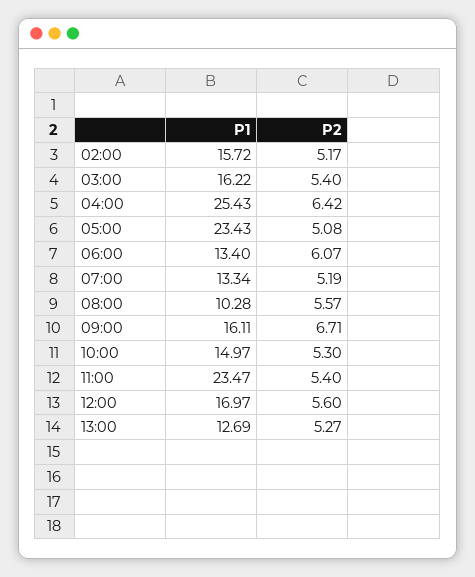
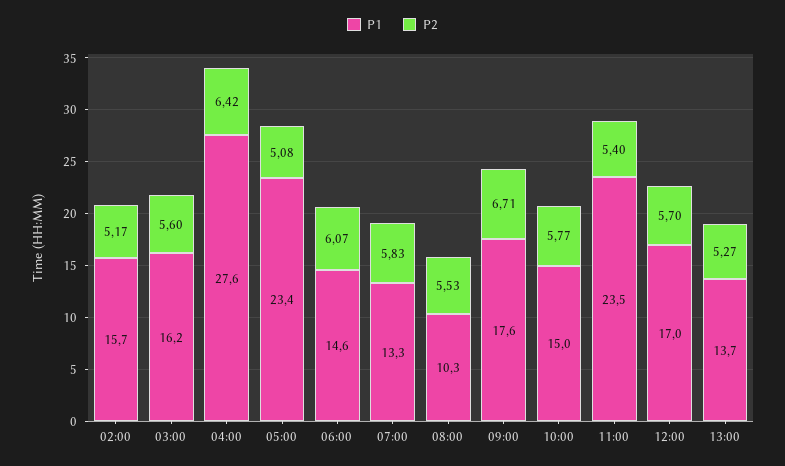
  {
    "P1": {
      "02:00": 15.72,
      "03:00": 16.22,
-     "04:00": 25.43,
+     "04:00": 27.6,
      "05:00": 23.43,
-     "06:00": 13.4,
+     "06:00": 14.6,
      "07:00": 13.34,
      "08:00": 10.28,
-     "09:00": 16.11,
+     "09:00": 17.6,
      "10:00": 14.97,
      "11:00": 23.47,
      "12:00": 16.97,
-     "13:00": 12.69
+     "13:00": 13.7
    },
    "P2": {
      "02:00": 5.17,
-     "03:00": 5.4,
+     "03:00": 5.6,
      "04:00": 6.42,
      "05:00": 5.08,
      "06:00": 6.07,
-     "07:00": 5.19,
+     "07:00": 5.83,
-     "08:00": 5.57,
+     "08:00": 5.53,
      "09:00": 6.71,
-     "10:00": 5.3,
+     "10:00": 5.77,
      "11:00": 5.4,
-     "12:00": 5.6,
+     "12:00": 5.7,
      "13:00": 5.27
    }
  }

